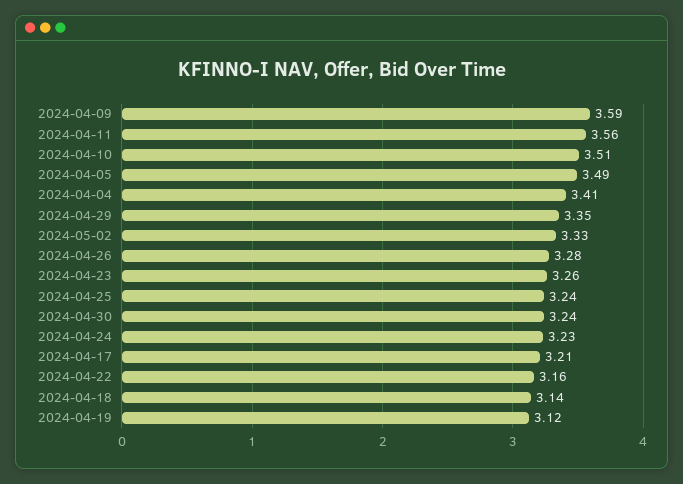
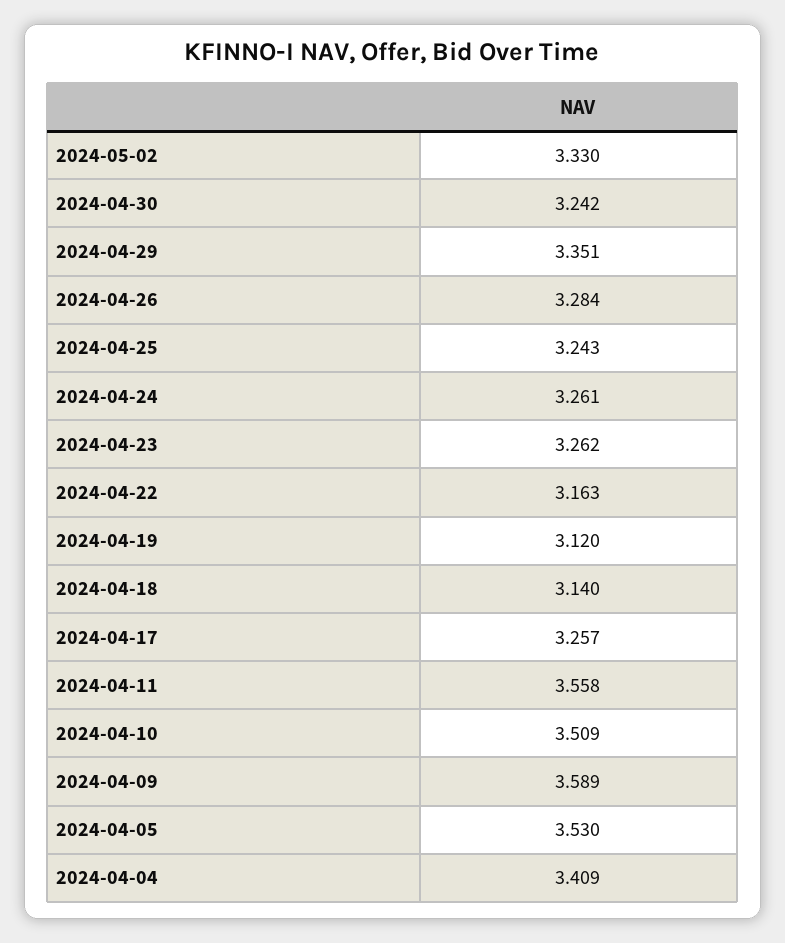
  {
    "2024-04-09": 3.589,
    "2024-04-11": 3.558,
    "2024-04-10": 3.509,
-   "2024-04-05": 3.49,
+   "2024-04-05": 3.53,
    "2024-04-04": 3.409,
    "2024-04-29": 3.351,
    "2024-05-02": 3.33,
    "2024-04-26": 3.284,
    "2024-04-23": 3.262,
    "2024-04-25": 3.243,
    "2024-04-30": 3.242,
-   "2024-04-24": 3.23,
+   "2024-04-24": 3.261,
-   "2024-04-17": 3.21,
+   "2024-04-17": 3.257,
    "2024-04-22": 3.163,
    "2024-04-18": 3.14,
    "2024-04-19": 3.12
  }

